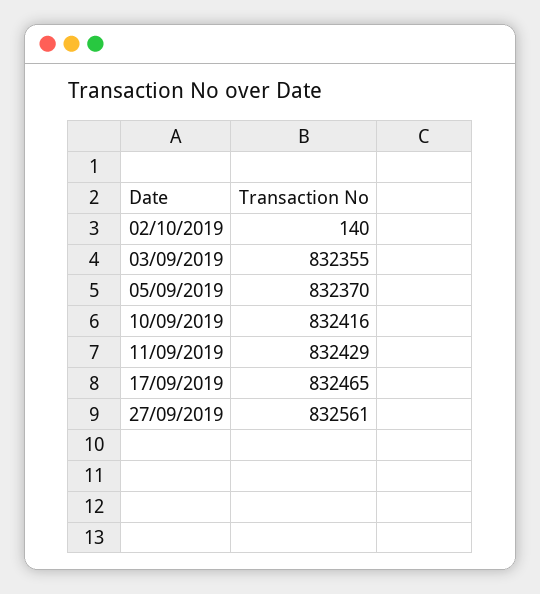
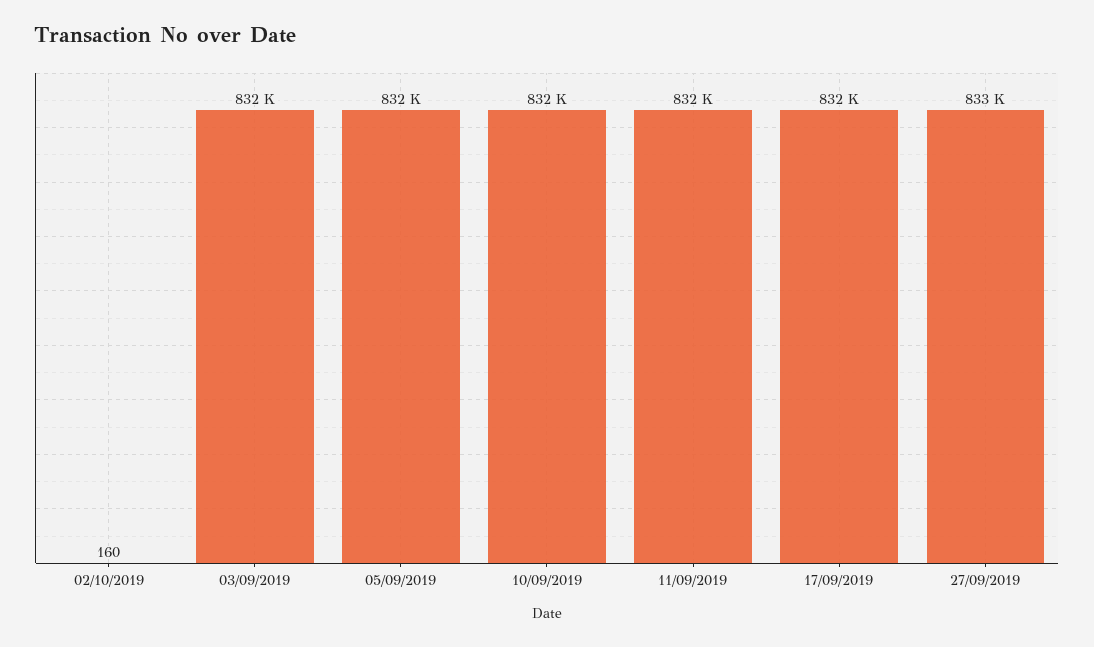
  {
-   "02/10/2019": 140,
+   "02/10/2019": 160,
    "03/09/2019": 832355,
    "05/09/2019": 832370,
    "10/09/2019": 832416,
    "11/09/2019": 832429,
    "17/09/2019": 832465,
    "27/09/2019": 832561
  }

